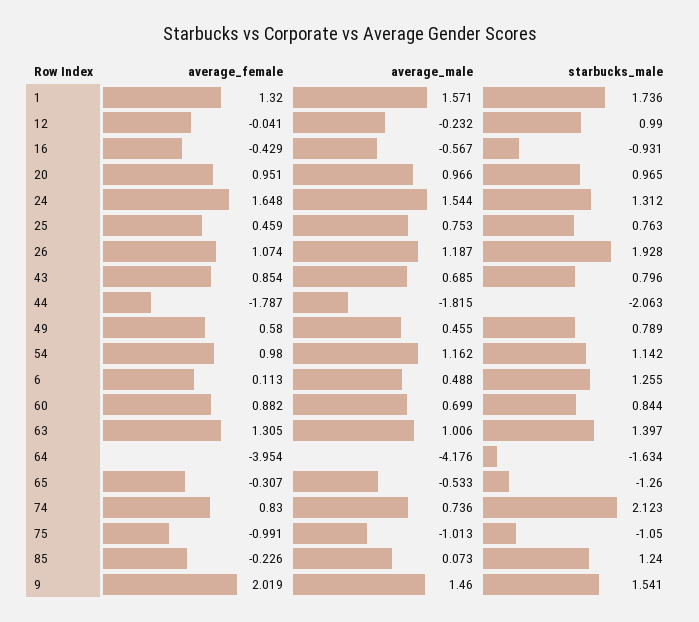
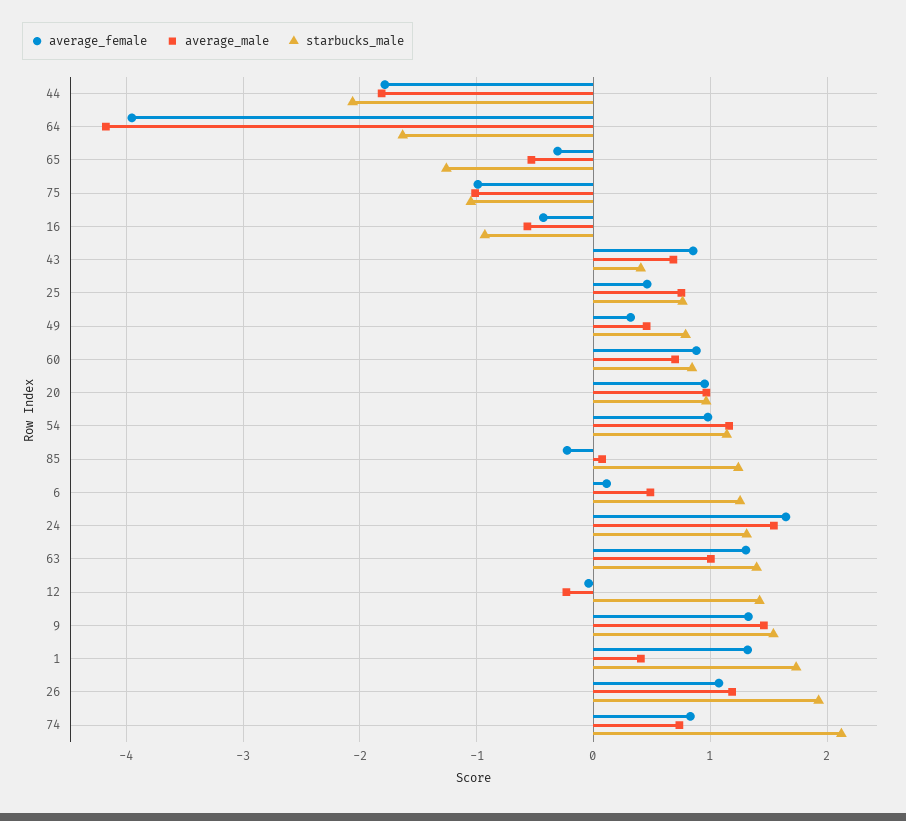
  {
    "average_female": {
      "1": 1.32,
      "12": -0.041,
      "16": -0.429,
      "20": 0.951,
      "24": 1.648,
      "25": 0.459,
      "26": 1.074,
      "43": 0.854,
      "44": -1.787,
-     "49": 0.58,
+     "49": 0.3,
      "54": 0.98,
      "6": 0.113,
      "60": 0.882,
      "63": 1.305,
      "64": -3.954,
      "65": -0.307,
      "74": 0.83,
      "75": -0.991,
      "85": -0.226,
-     "9": 2.019
+     "9": 1.3
    },
    "average_male": {
-     "1": 1.571,
+     "1": 0.4,
      "12": -0.232,
      "16": -0.567,
      "20": 0.966,
      "24": 1.544,
      "25": 0.753,
      "26": 1.187,
      "43": 0.685,
      "44": -1.815,
      "49": 0.455,
      "54": 1.162,
      "6": 0.488,
      "60": 0.699,
      "63": 1.006,
      "64": -4.176,
      "65": -0.533,
      "74": 0.736,
      "75": -1.013,
      "85": 0.073,
      "9": 1.46
    },
    "starbucks_male": {
      "1": 1.736,
-     "12": 0.99,
+     "12": 1.4,
      "16": -0.931,
      "20": 0.965,
      "24": 1.312,
      "25": 0.763,
      "26": 1.928,
-     "43": 0.796,
+     "43": 0.4,
      "44": -2.063,
      "49": 0.789,
      "54": 1.142,
      "6": 1.255,
      "60": 0.844,
      "63": 1.397,
      "64": -1.634,
      "65": -1.26,
      "74": 2.123,
      "75": -1.05,
      "85": 1.24,
      "9": 1.541
    }
  }

